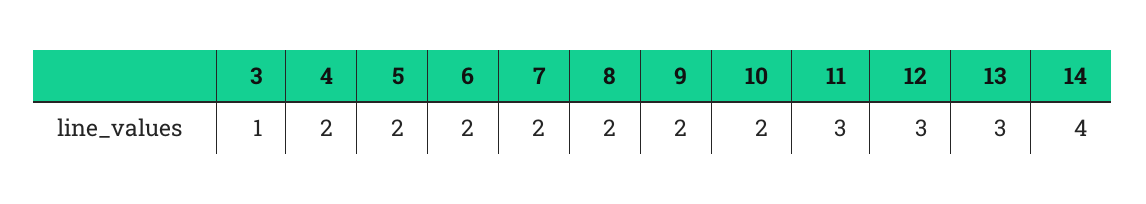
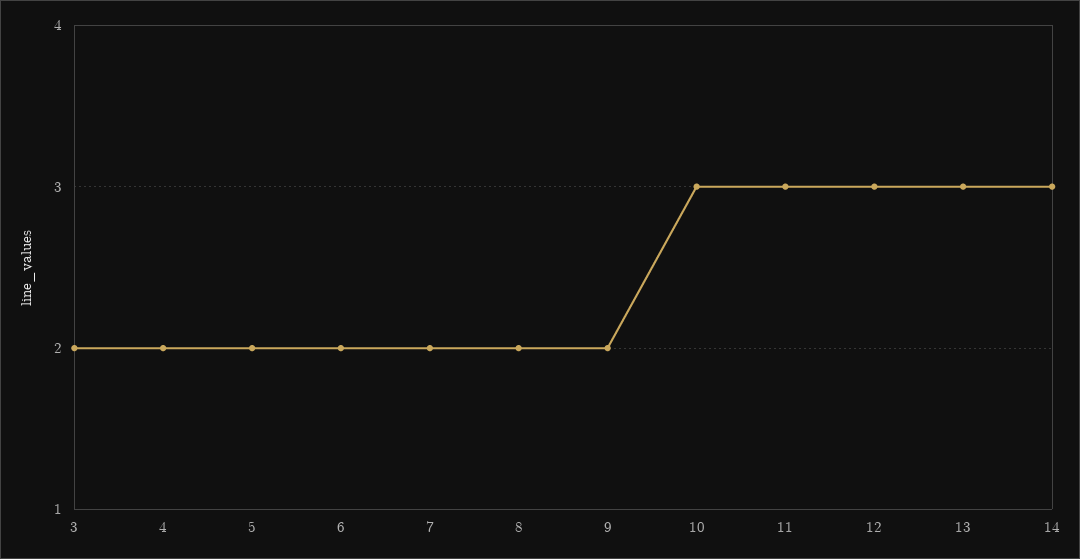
  {
-   "3": 1,
+   "3": 2,
    "4": 2,
    "5": 2,
    "6": 2,
    "7": 2,
    "8": 2,
    "9": 2,
-   "10": 2,
+   "10": 3,
    "11": 3,
    "12": 3,
    "13": 3,
-   "14": 4
+   "14": 3
  }

